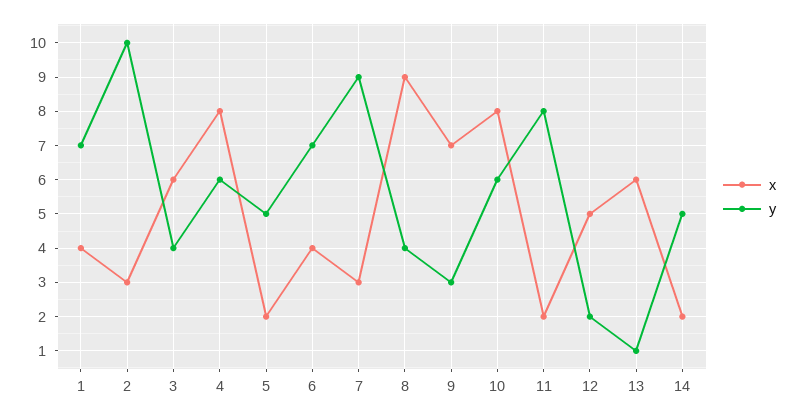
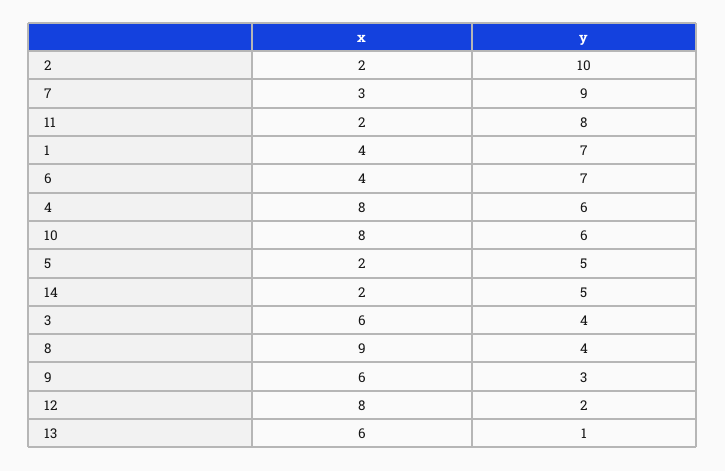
  {
    "x": {
      "1": 4,
-     "2": 3,
+     "2": 2,
      "3": 6,
      "4": 8,
      "5": 2,
      "6": 4,
      "7": 3,
      "8": 9,
-     "9": 7,
+     "9": 6,
      "10": 8,
      "11": 2,
-     "12": 5,
+     "12": 8,
      "13": 6,
      "14": 2
    },
    "y": {
      "1": 7,
      "2": 10,
      "3": 4,
      "4": 6,
      "5": 5,
      "6": 7,
      "7": 9,
      "8": 4,
      "9": 3,
      "10": 6,
      "11": 8,
      "12": 2,
      "13": 1,
      "14": 5
    }
  }

